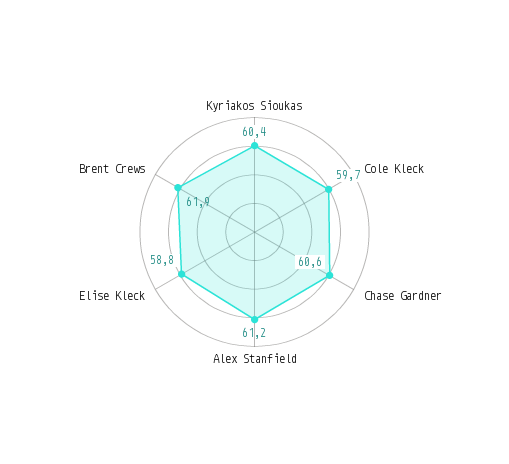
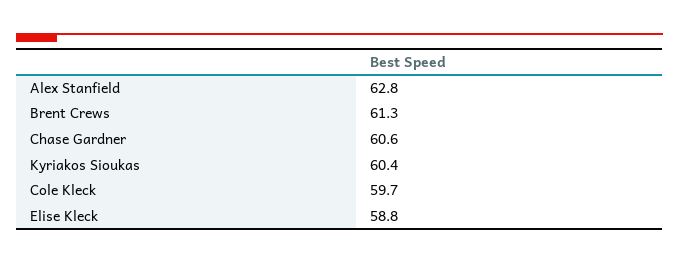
  {
    "Kyriakos Sioukas": 60.4,
    "Cole Kleck": 59.7,
    "Chase Gardner": 60.6,
-   "Alex Stanfield": 61.2,
+   "Alex Stanfield": 62.8,
    "Elise Kleck": 58.8,
-   "Brent Crews": 61.9
+   "Brent Crews": 61.3
  }

